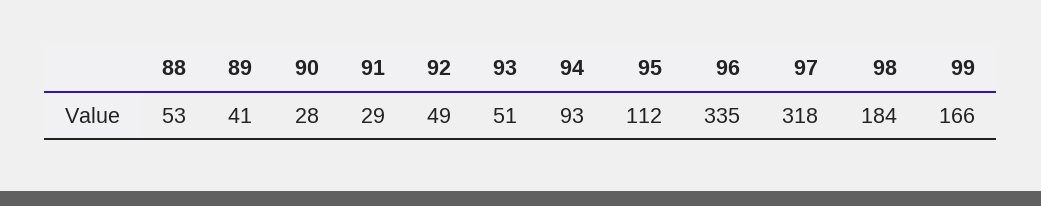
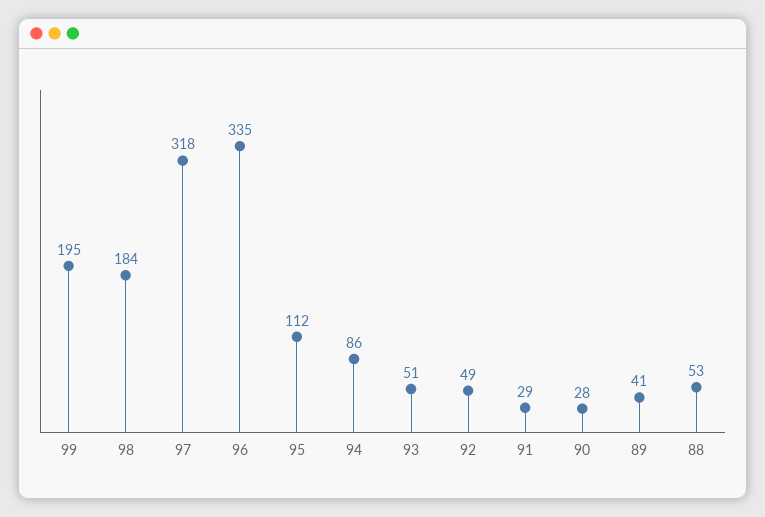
  {
    "88": 53,
    "89": 41,
    "90": 28,
    "91": 29,
    "92": 49,
    "93": 51,
-   "94": 93,
+   "94": 86,
    "95": 112,
    "96": 335,
    "97": 318,
    "98": 184,
-   "99": 166
+   "99": 195
  }

